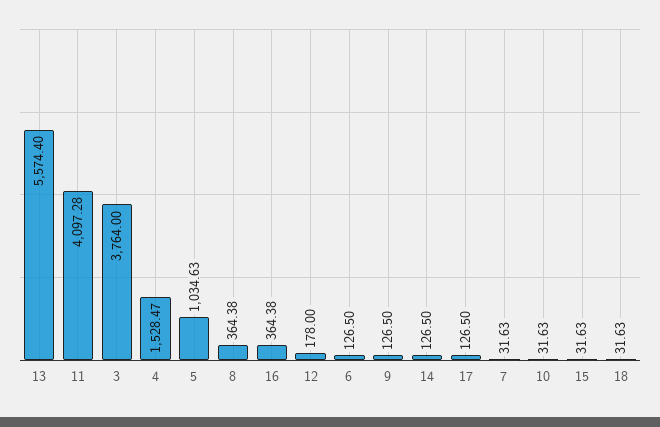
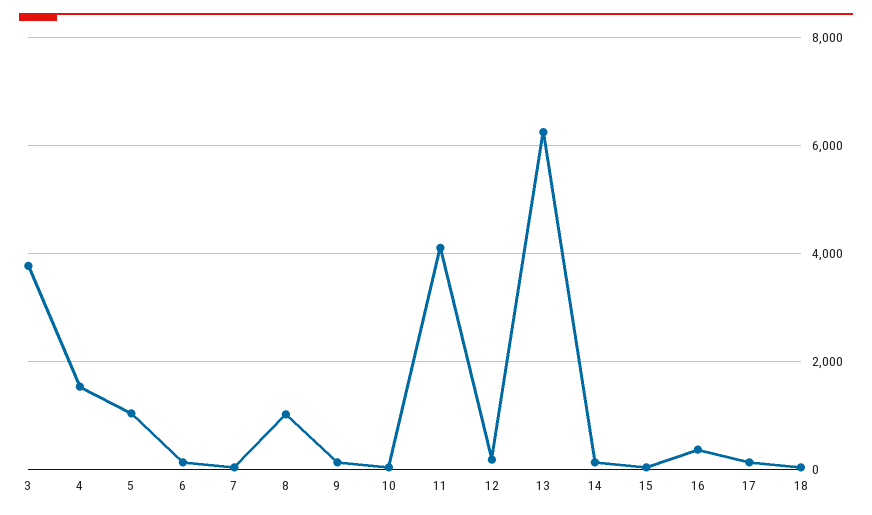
  {
-   "13": 5574.4,
+   "13": 6200,
    "11": 4097.28,
    "3": 3764,
    "4": 1528.47,
    "5": 1034.63,
-   "8": 364.38,
+   "8": 1000,
    "16": 364.38,
    "12": 178,
    "6": 126.5,
    "9": 126.5,
    "14": 126.5,
    "17": 126.5,
    "7": 31.63,
    "10": 31.63,
    "15": 31.63,
    "18": 31.63
  }

